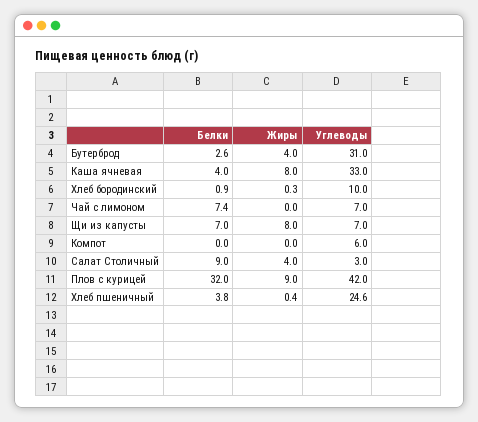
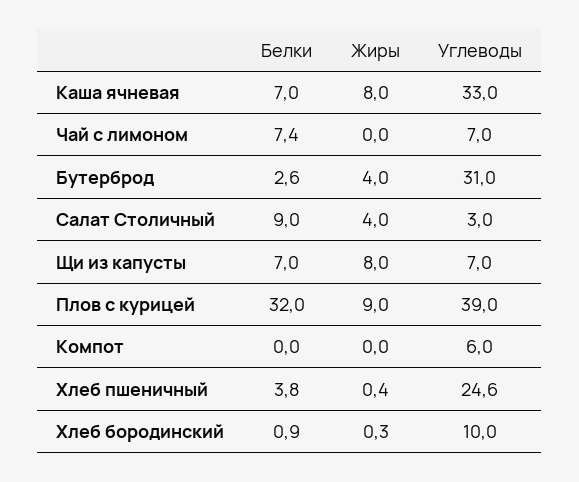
  {
    "Белки": {
      "Бутерброд": 2.6,
-     "Каша ячневая": 4,
+     "Каша ячневая": 7,
      "Хлеб бородинский": 0.9,
      "Чай с лимоном": 7.4,
      "Щи из капусты": 7,
      "Компот": 0,
      "Салат Столичный": 9,
      "Плов с курицей": 32,
      "Хлеб пшеничный": 3.8
    },
    "Жиры": {
      "Бутерброд": 4,
      "Каша ячневая": 8,
      "Хлеб бородинский": 0.3,
      "Чай с лимоном": 0,
      "Щи из капусты": 8,
      "Компот": 0,
      "Салат Столичный": 4,
      "Плов с курицей": 9,
      "Хлеб пшеничный": 0.4
    },
    "Углеводы": {
      "Бутерброд": 31,
      "Каша ячневая": 33,
      "Хлеб бородинский": 10,
      "Чай с лимоном": 7,
      "Щи из капусты": 7,
      "Компот": 6,
      "Салат Столичный": 3,
-     "Плов с курицей": 42,
+     "Плов с курицей": 39,
      "Хлеб пшеничный": 24.6
    }
  }

